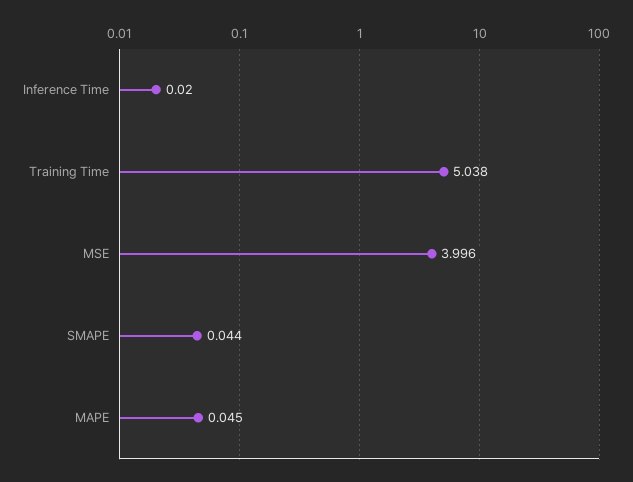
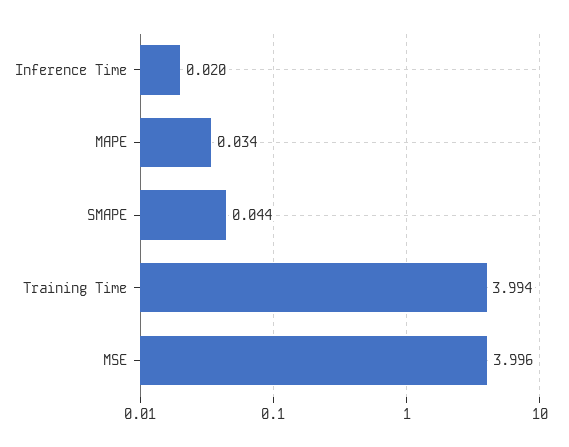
  {
    "Inference Time": 0.02,
-   "Training Time": 5.038,
+   "Training Time": 3.994,
    "MSE": 3.996,
    "SMAPE": 0.044,
-   "MAPE": 0.045
+   "MAPE": 0.034
  }

